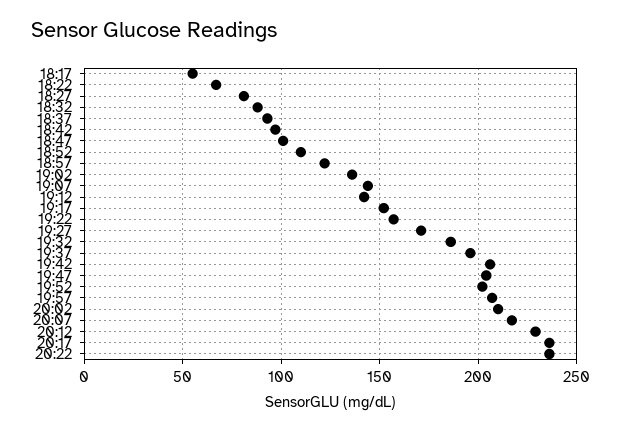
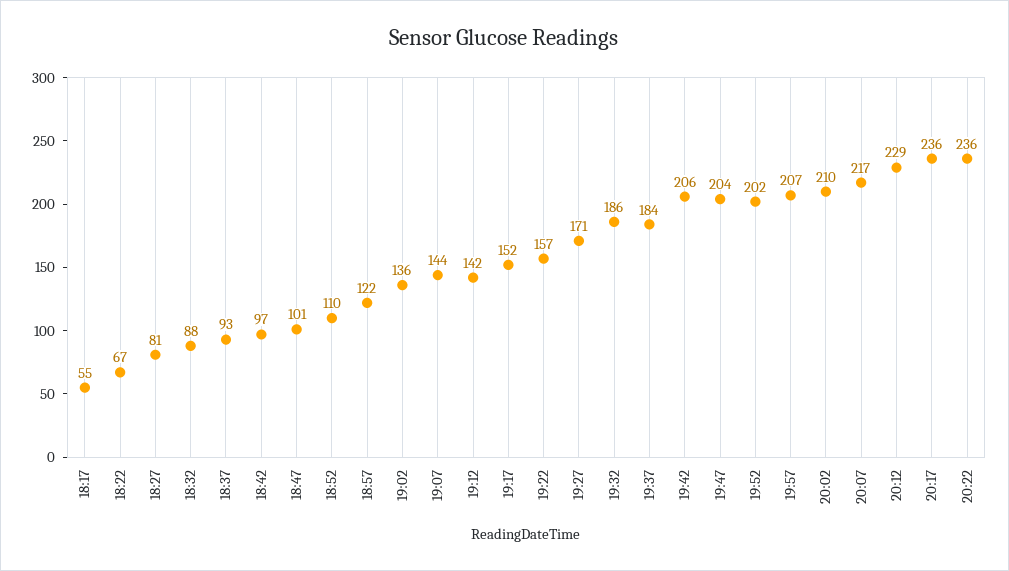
  {
    "18:17": 55,
    "18:22": 67,
    "18:27": 81,
    "18:32": 88,
    "18:37": 93,
    "18:42": 97,
    "18:47": 101,
    "18:52": 110,
    "18:57": 122,
    "19:02": 136,
    "19:07": 144,
    "19:12": 142,
    "19:17": 152,
    "19:22": 157,
    "19:27": 171,
    "19:32": 186,
-   "19:37": 195,
+   "19:37": 184,
    "19:42": 206,
    "19:47": 204,
    "19:52": 202,
    "19:57": 207,
    "20:02": 210,
    "20:07": 217,
    "20:12": 229,
    "20:17": 236,
    "20:22": 236
  }

